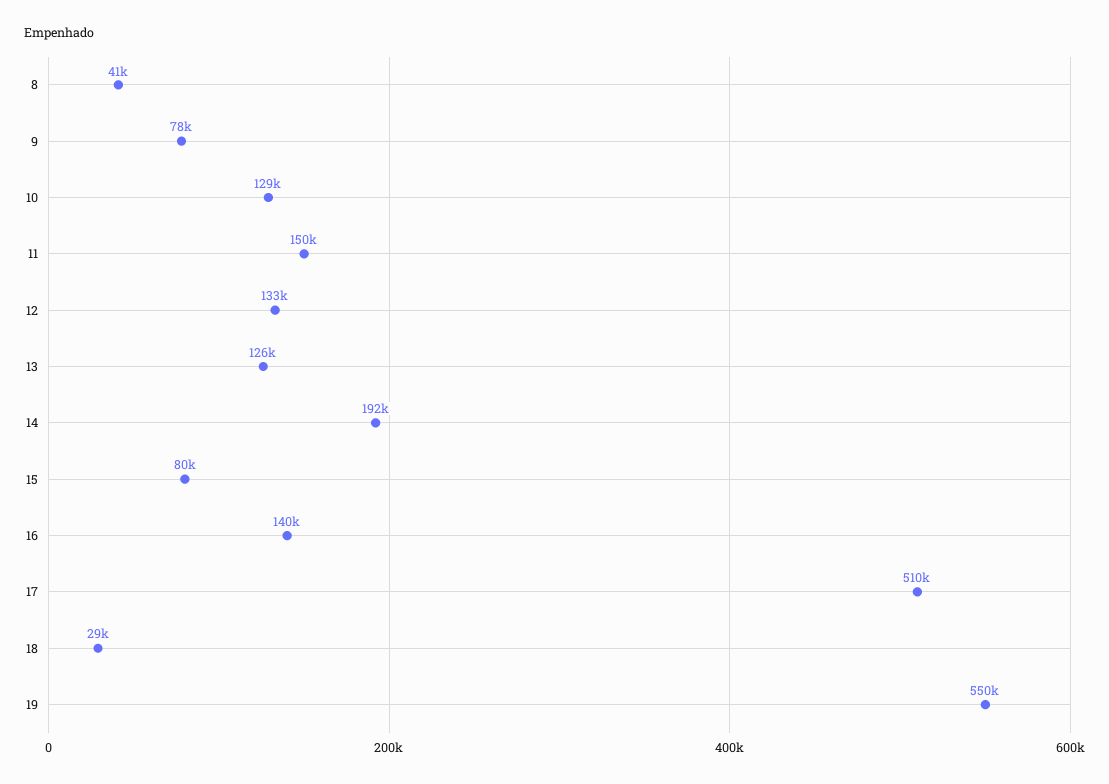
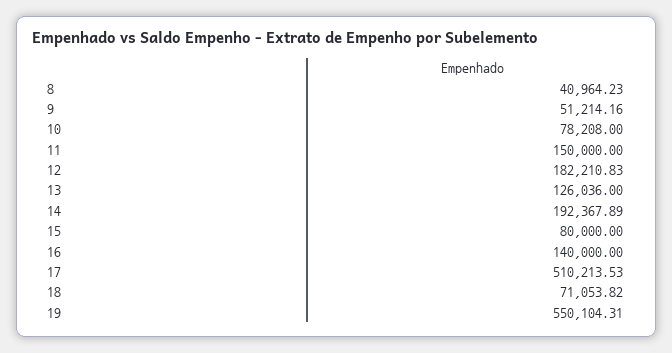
  {
    "8": 40964.23,
-   "9": 78000,
+   "9": 51214.16,
-   "10": 129000,
+   "10": 78208,
    "11": 150000,
-   "12": 133000,
+   "12": 182210.83,
    "13": 126036,
    "14": 192367.89,
    "15": 80000,
    "16": 140000,
    "17": 510213.53,
-   "18": 29000,
+   "18": 71053.82,
    "19": 550104.31
  }

